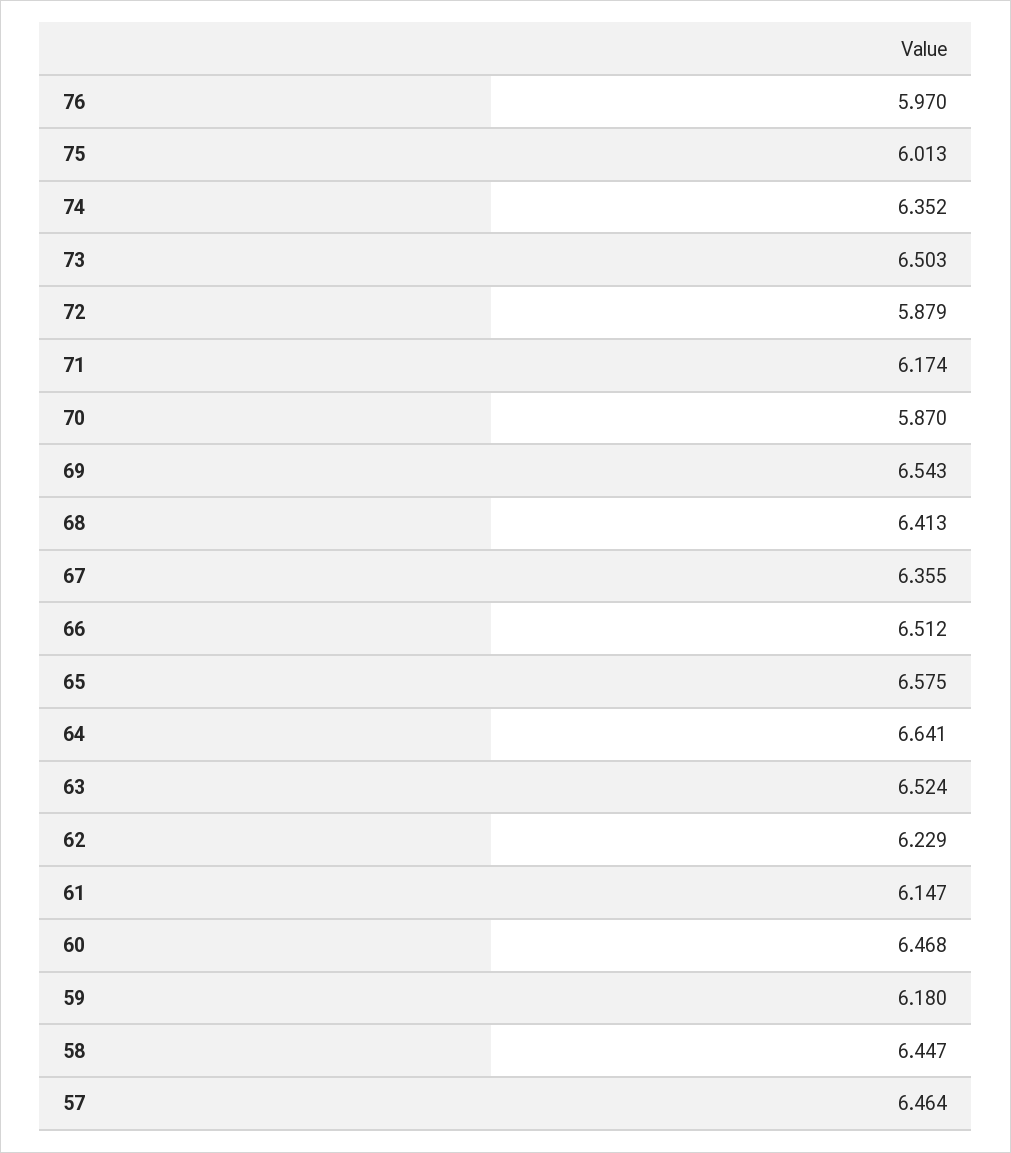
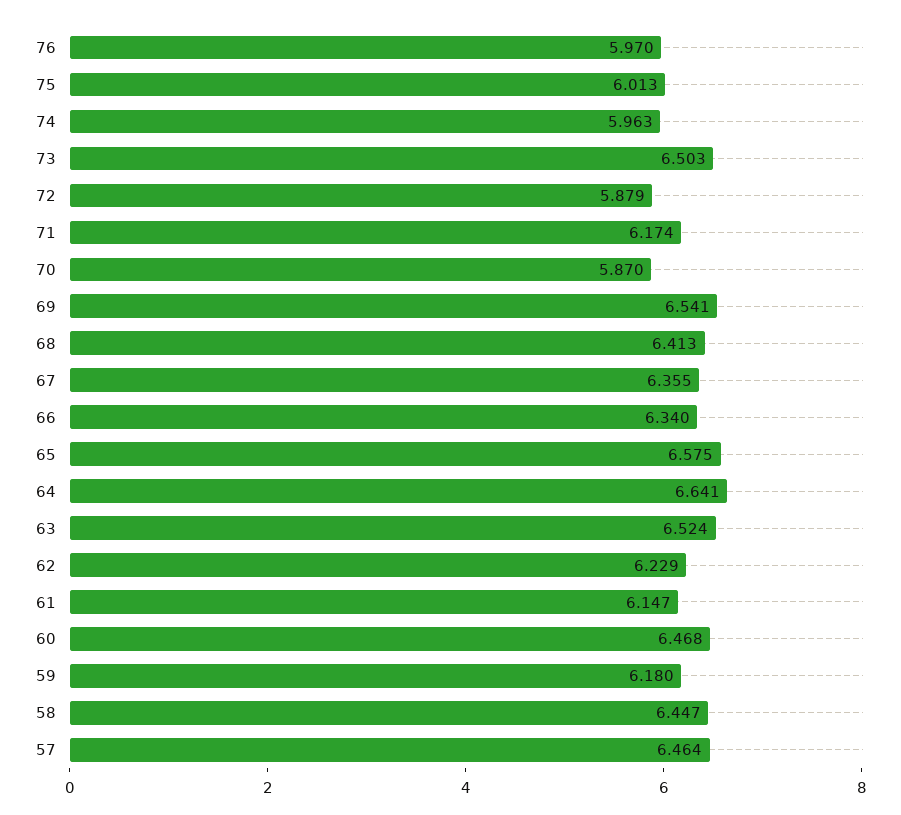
  {
    "76": 5.97,
    "75": 6.013,
-   "74": 6.352,
+   "74": 5.963,
    "73": 6.503,
    "72": 5.879,
    "71": 6.174,
    "70": 5.87,
-   "69": 6.543,
+   "69": 6.541,
    "68": 6.413,
    "67": 6.355,
-   "66": 6.512,
+   "66": 6.34,
    "65": 6.575,
    "64": 6.641,
    "63": 6.524,
    "62": 6.229,
    "61": 6.147,
    "60": 6.468,
    "59": 6.18,
    "58": 6.447,
    "57": 6.464
  }

